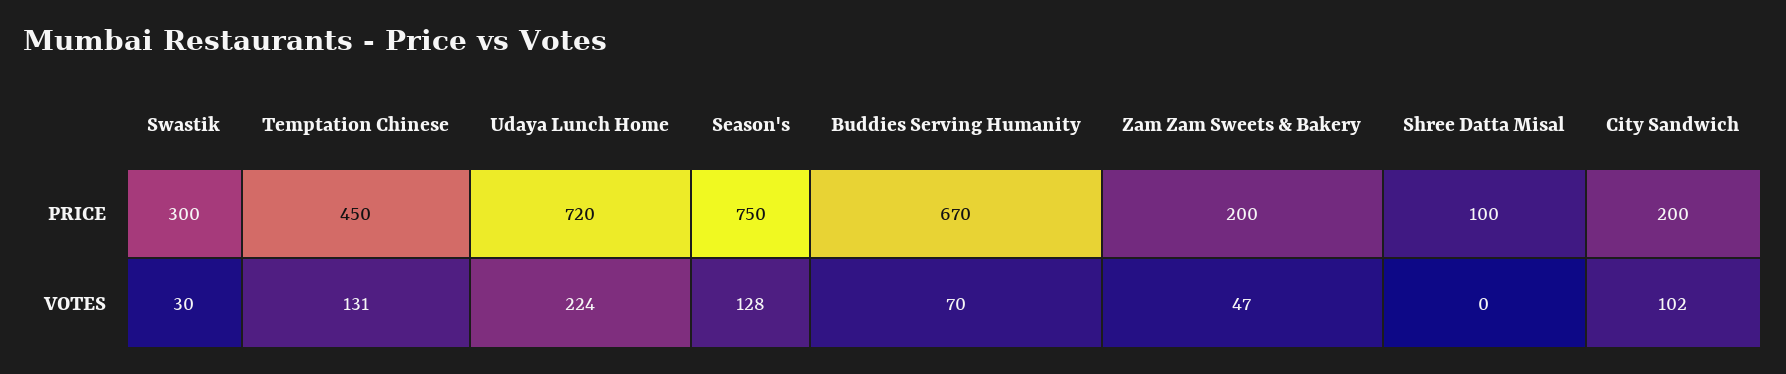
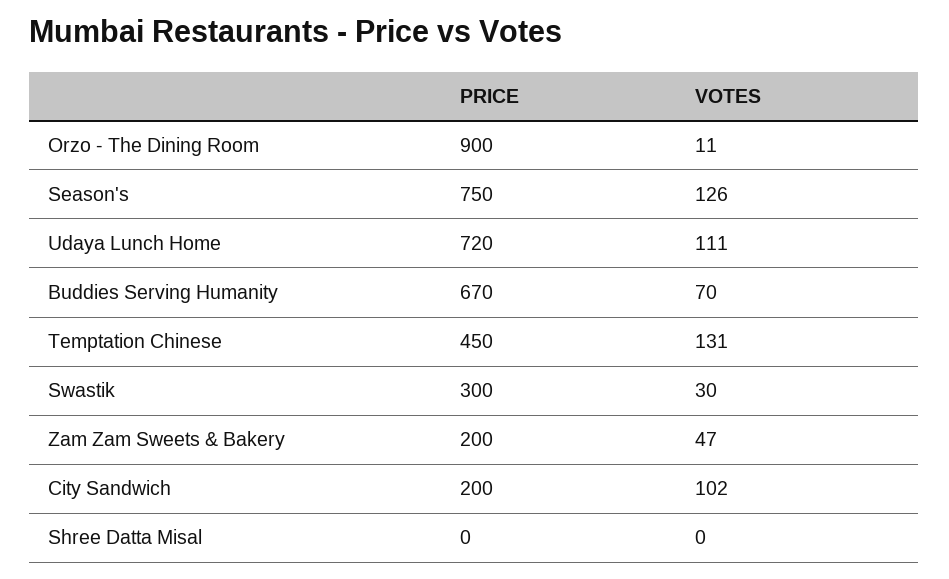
  {
    "Swastik": {
      "PRICE": 300,
      "VOTES": 30
    },
    "Temptation Chinese": {
      "PRICE": 450,
      "VOTES": 131
    },
    "Udaya Lunch Home": {
      "PRICE": 720,
-     "VOTES": 224
+     "VOTES": 111
    },
    "Season's": {
      "PRICE": 750,
-     "VOTES": 128
+     "VOTES": 126
    },
    "Buddies Serving Humanity": {
      "PRICE": 670,
      "VOTES": 70
    },
    "Zam Zam Sweets & Bakery": {
      "PRICE": 200,
      "VOTES": 47
    },
    "Shree Datta Misal": {
-     "PRICE": 100,
+     "PRICE": 0,
      "VOTES": 0
    },
    "City Sandwich": {
      "PRICE": 200,
      "VOTES": 102
-   }
+   },
+   "Orzo - The Dining Room": {
+     "PRICE": 900,
+     "VOTES": 11
+   }
  }

